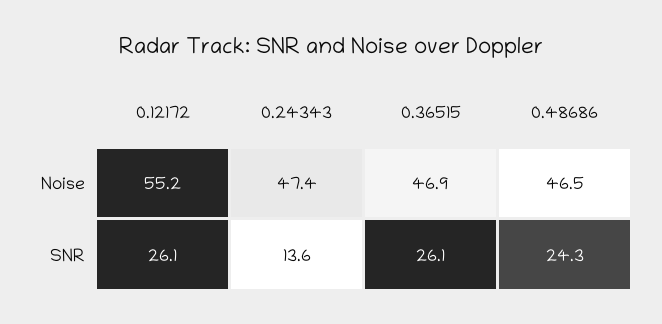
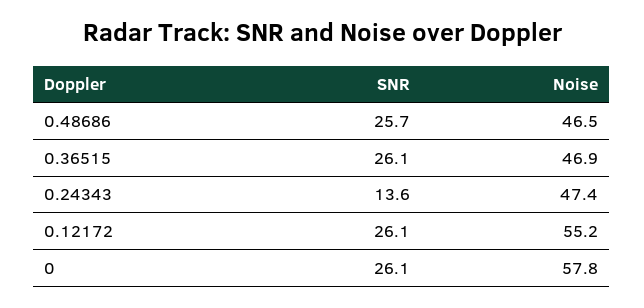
  {
    "0.12172": {
      "Noise": 55.2,
      "SNR": 26.1
    },
    "0.24343": {
      "Noise": 47.4,
      "SNR": 13.6
    },
    "0.36515": {
      "Noise": 46.9,
      "SNR": 26.1
    },
    "0.48686": {
      "Noise": 46.5,
-     "SNR": 24.3
+     "SNR": 25.7
-   }
+   },
+   "0": {
+     "SNR": 26.1,
+     "Noise": 57.8
+   }
  }

